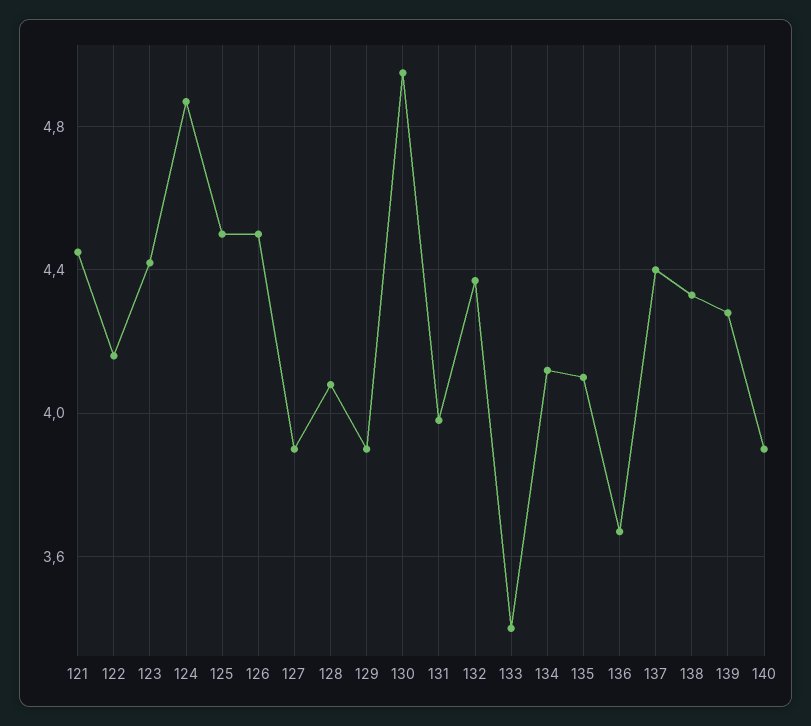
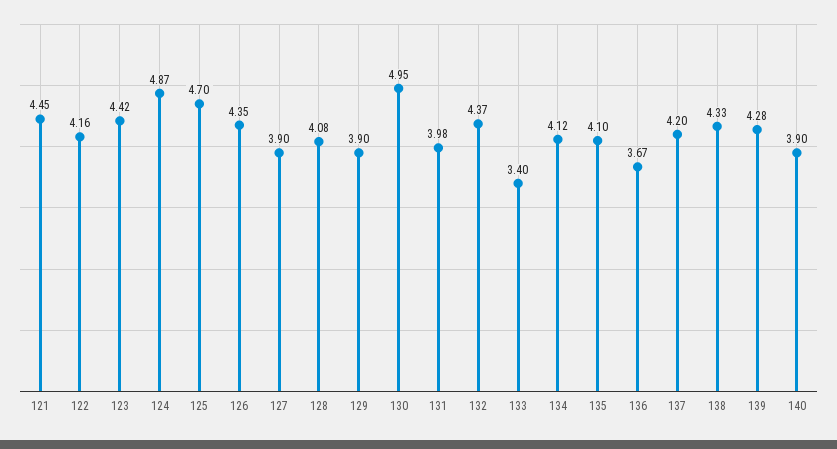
  {
    "121": 4.45,
    "122": 4.16,
    "123": 4.42,
    "124": 4.87,
-   "125": 4.5,
+   "125": 4.7,
-   "126": 4.5,
+   "126": 4.35,
    "127": 3.9,
    "128": 4.08,
    "129": 3.9,
    "130": 4.95,
    "131": 3.98,
    "132": 4.37,
    "133": 3.4,
    "134": 4.12,
    "135": 4.1,
    "136": 3.67,
-   "137": 4.4,
+   "137": 4.2,
    "138": 4.33,
    "139": 4.28,
    "140": 3.9
  }

